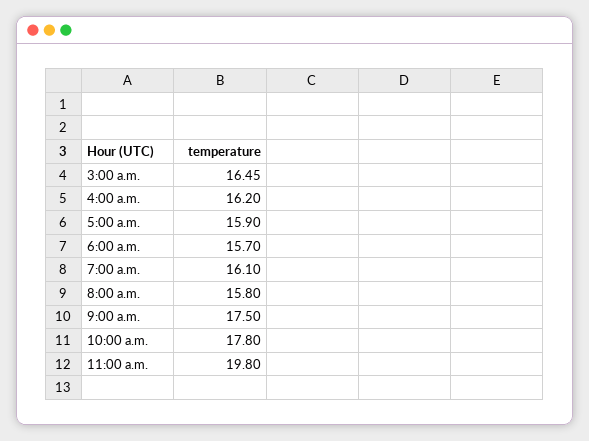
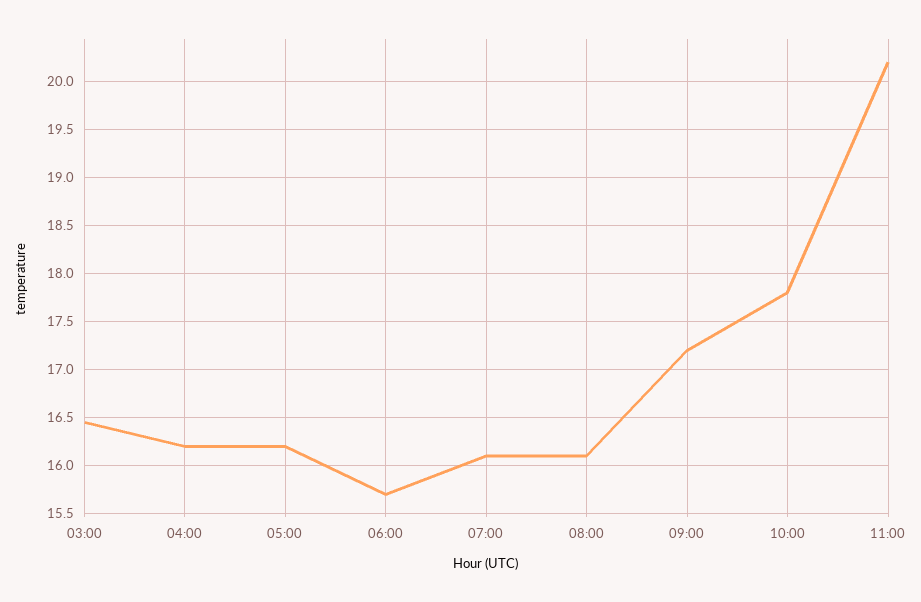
  {
    "3:00 a.m.": 16.45,
    "4:00 a.m.": 16.2,
-   "5:00 a.m.": 15.9,
+   "5:00 a.m.": 16.2,
    "6:00 a.m.": 15.7,
    "7:00 a.m.": 16.1,
-   "8:00 a.m.": 15.8,
+   "8:00 a.m.": 16.1,
-   "9:00 a.m.": 17.5,
+   "9:00 a.m.": 17.2,
    "10:00 a.m.": 17.8,
-   "11:00 a.m.": 19.8
+   "11:00 a.m.": 20.2
  }

